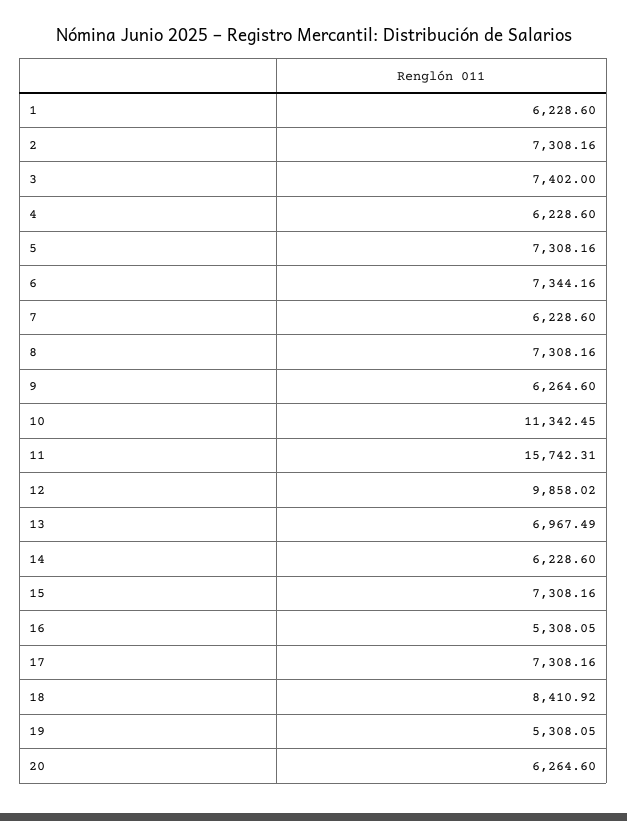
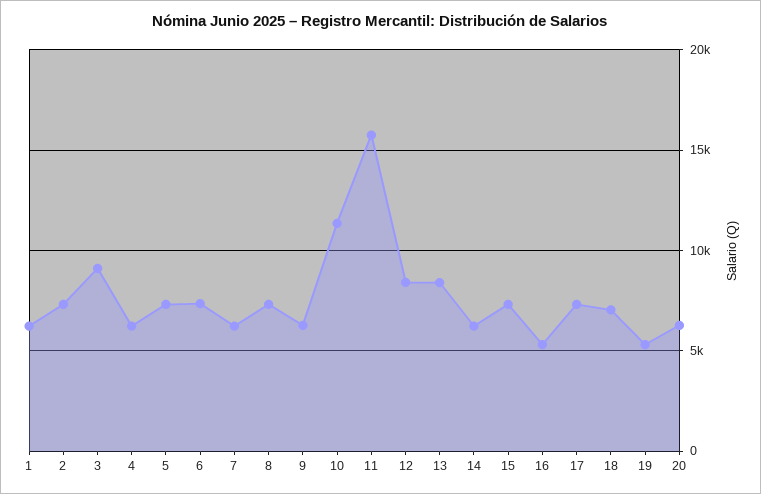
  {
    "1": 6228.6,
    "2": 7308.16,
-   "3": 7402,
+   "3": 9000,
    "4": 6228.6,
    "5": 7308.16,
    "6": 7344.16,
    "7": 6228.6,
    "8": 7308.16,
    "9": 6264.6,
    "10": 11342.45,
    "11": 15742.31,
-   "12": 9858.02,
+   "12": 8500,
-   "13": 6967.49,
+   "13": 8500,
    "14": 6228.6,
    "15": 7308.16,
    "16": 5308.05,
    "17": 7308.16,
-   "18": 8410.92,
+   "18": 7000,
    "19": 5308.05,
    "20": 6264.6
  }

